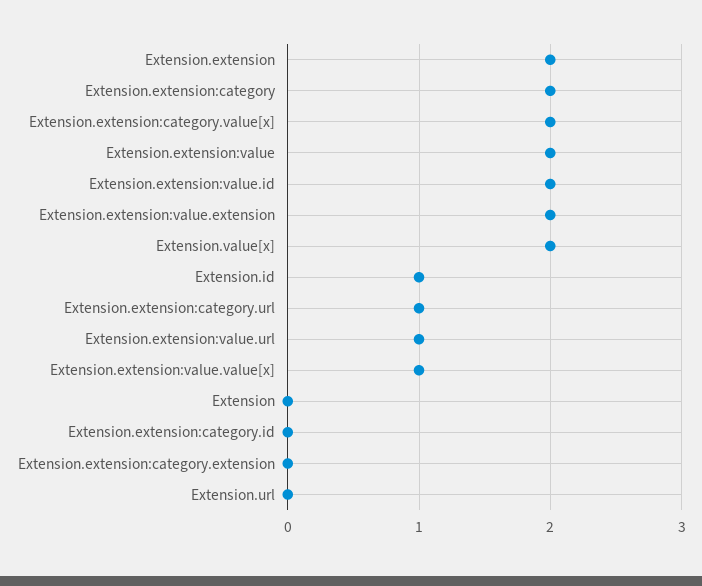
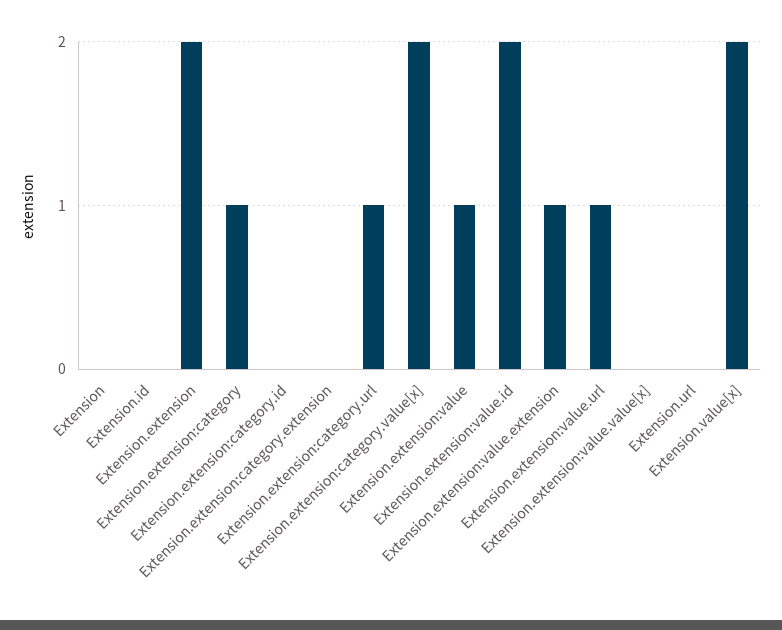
  {
    "Extension.extension": 2,
-   "Extension.extension:category": 2,
+   "Extension.extension:category": 1,
    "Extension.extension:category.value[x]": 2,
-   "Extension.extension:value": 2,
+   "Extension.extension:value": 1,
    "Extension.extension:value.id": 2,
-   "Extension.extension:value.extension": 2,
+   "Extension.extension:value.extension": 1,
    "Extension.value[x]": 2,
-   "Extension.id": 1,
+   "Extension.id": 0,
    "Extension.extension:category.url": 1,
    "Extension.extension:value.url": 1,
-   "Extension.extension:value.value[x]": 1,
+   "Extension.extension:value.value[x]": 0,
    "Extension": 0,
    "Extension.extension:category.id": 0,
    "Extension.extension:category.extension": 0,
    "Extension.url": 0
  }

